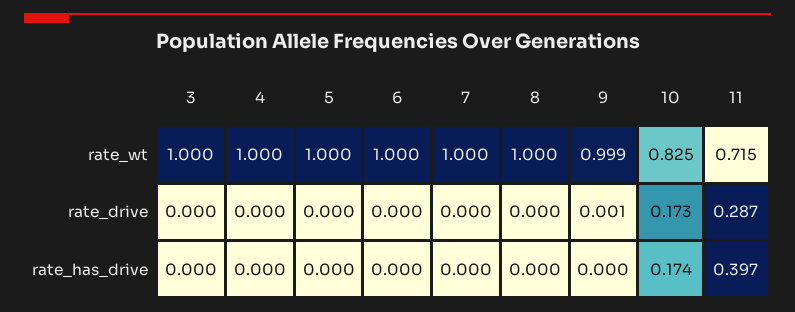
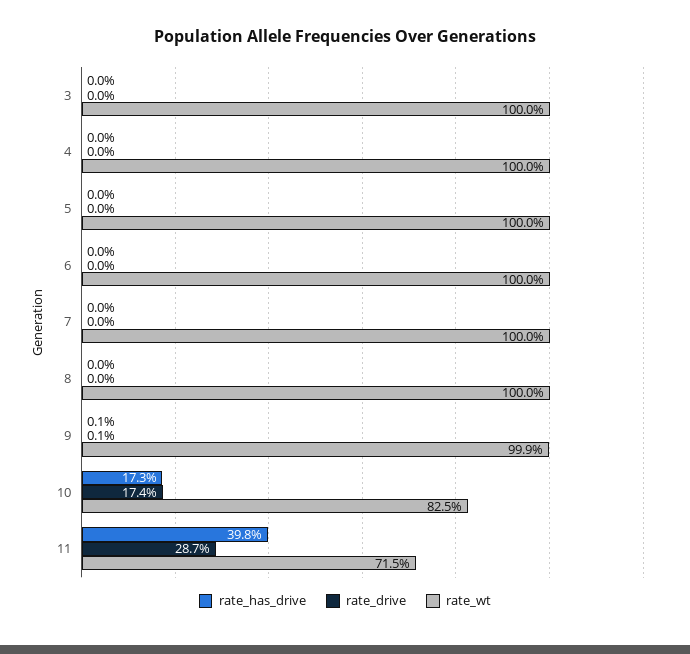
  {
    "rate_wt": {
      "3": 1,
      "4": 1,
      "5": 1,
      "6": 1,
      "7": 1,
      "8": 1,
      "9": 0.999,
      "10": 0.825,
      "11": 0.715
    },
    "rate_drive": {
      "3": 0,
      "4": 0,
      "5": 0,
      "6": 0,
      "7": 0,
      "8": 0,
      "9": 0.001,
-     "10": 0.173,
+     "10": 0.174,
      "11": 0.287
    },
    "rate_has_drive": {
      "3": 0,
      "4": 0,
      "5": 0,
      "6": 0,
      "7": 0,
      "8": 0,
-     "9": 0,
+     "9": 0.001,
-     "10": 0.174,
+     "10": 0.173,
-     "11": 0.397
+     "11": 0.398
    }
  }

